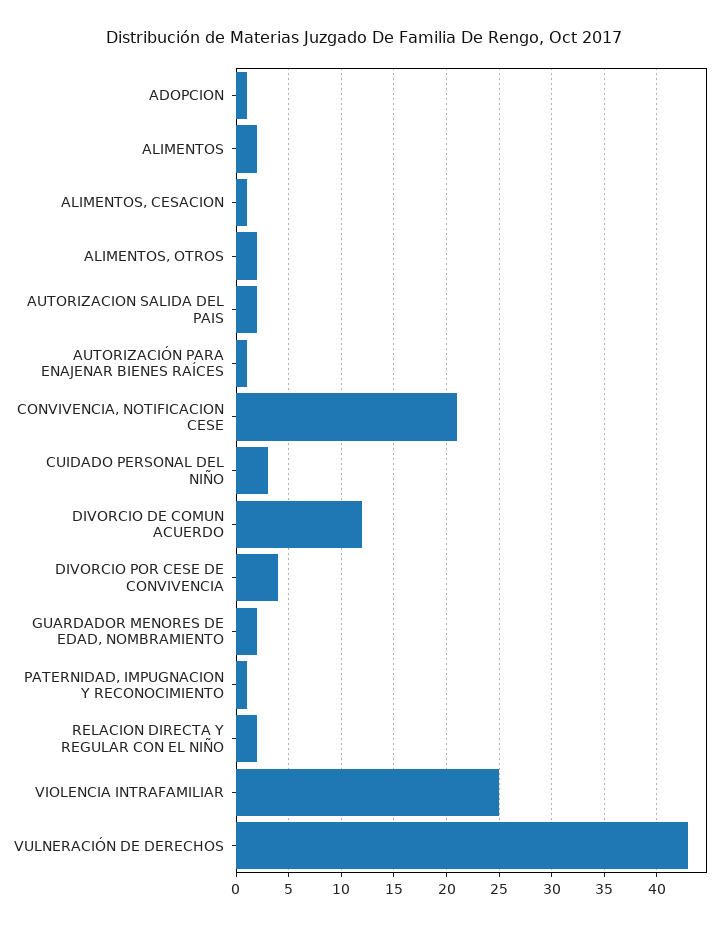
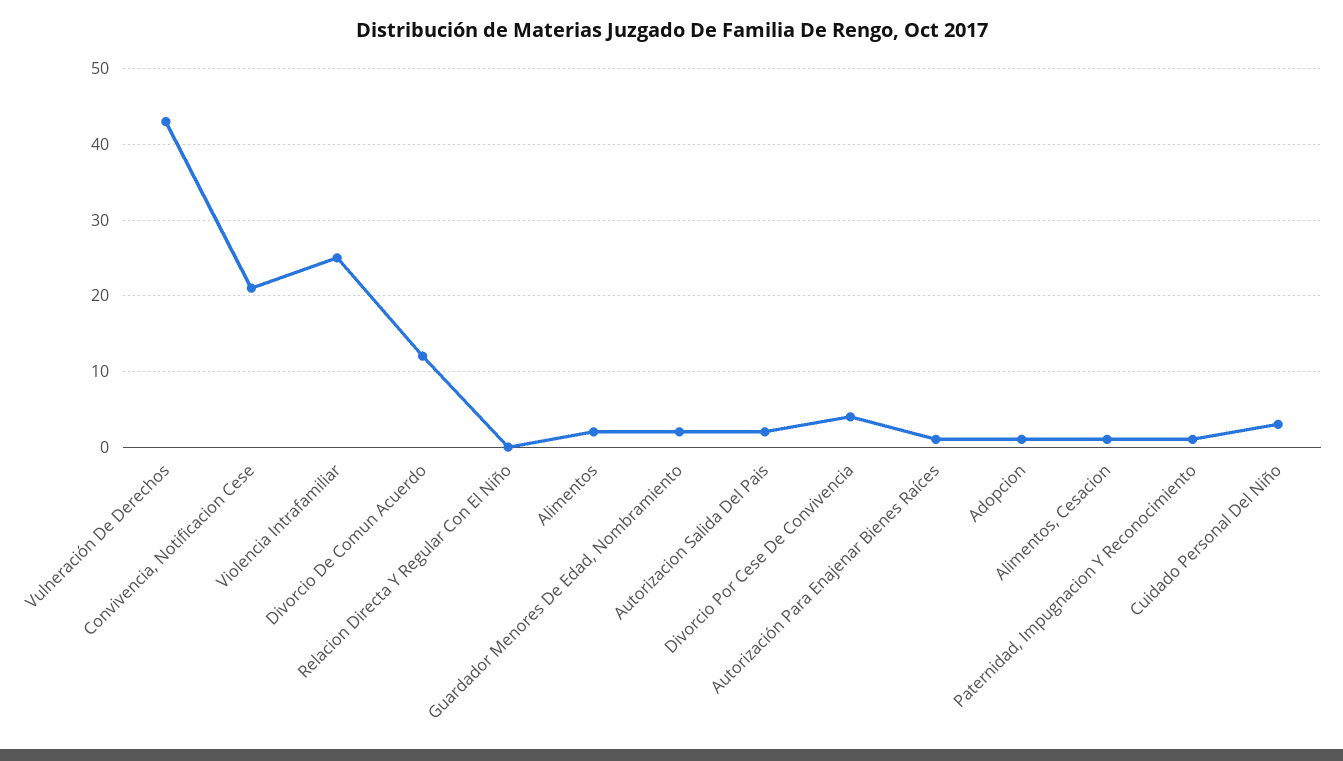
  {
    "ADOPCION": 1,
    "ALIMENTOS": 2,
    "ALIMENTOS, CESACION": 1,
-   "ALIMENTOS, OTROS": 2,
    "AUTORIZACION SALIDA DEL PAIS": 2,
    "AUTORIZACIÓN PARA ENAJENAR BIENES RAÍCES": 1,
    "CONVIVENCIA, NOTIFICACION CESE": 21,
    "CUIDADO PERSONAL DEL NIÑO": 3,
    "DIVORCIO DE COMUN ACUERDO": 12,
    "DIVORCIO POR CESE DE CONVIVENCIA": 4,
    "GUARDADOR MENORES DE EDAD, NOMBRAMIENTO": 2,
    "PATERNIDAD, IMPUGNACION Y RECONOCIMIENTO": 1,
-   "RELACION DIRECTA Y REGULAR CON EL NIÑO": 2,
+   "RELACION DIRECTA Y REGULAR CON EL NIÑO": 0,
    "VIOLENCIA INTRAFAMILIAR": 25,
    "VULNERACIÓN DE DERECHOS": 43
  }

